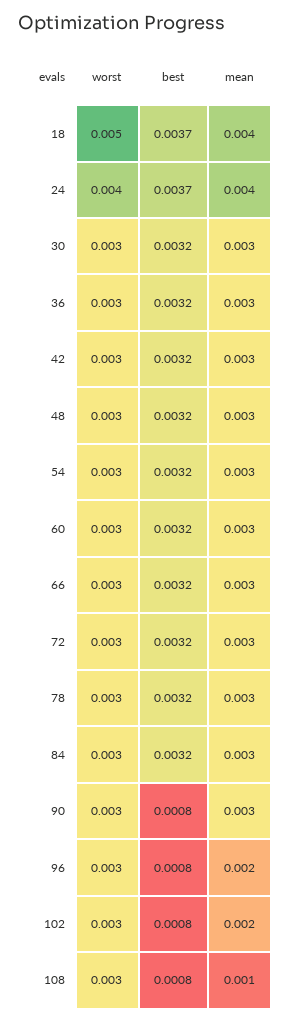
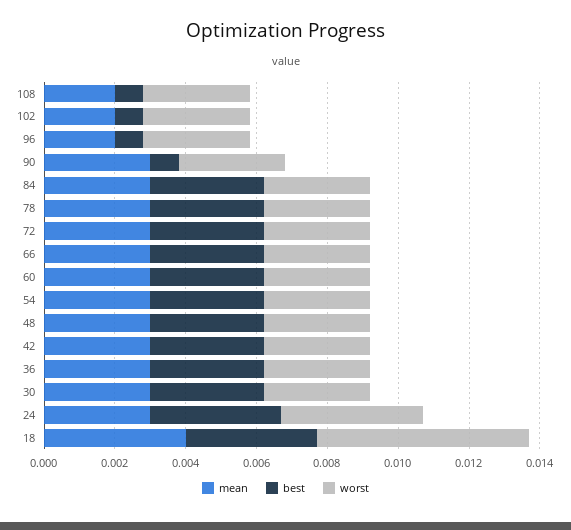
  {
    "worst": {
-     "18": 0.005,
+     "18": 0.006,
      "24": 0.004,
      "30": 0.003,
      "36": 0.003,
      "42": 0.003,
      "48": 0.003,
      "54": 0.003,
      "60": 0.003,
      "66": 0.003,
      "72": 0.003,
      "78": 0.003,
      "84": 0.003,
      "90": 0.003,
      "96": 0.003,
      "102": 0.003,
      "108": 0.003
    },
    "best": {
      "18": 0.0037,
      "24": 0.0037,
      "30": 0.0032,
      "36": 0.0032,
      "42": 0.0032,
      "48": 0.0032,
      "54": 0.0032,
      "60": 0.0032,
      "66": 0.0032,
      "72": 0.0032,
      "78": 0.0032,
      "84": 0.0032,
      "90": 0.0008,
      "96": 0.0008,
      "102": 0.0008,
      "108": 0.0008
    },
    "mean": {
      "18": 0.004,
-     "24": 0.004,
+     "24": 0.003,
      "30": 0.003,
      "36": 0.003,
      "42": 0.003,
      "48": 0.003,
      "54": 0.003,
      "60": 0.003,
      "66": 0.003,
      "72": 0.003,
      "78": 0.003,
      "84": 0.003,
      "90": 0.003,
      "96": 0.002,
      "102": 0.002,
-     "108": 0.001
+     "108": 0.002
    }
  }

